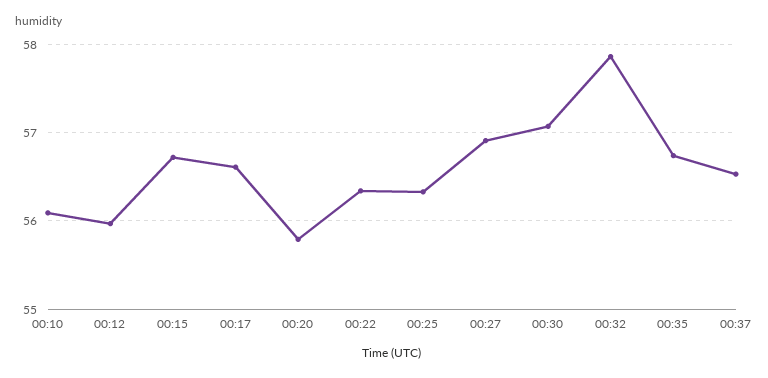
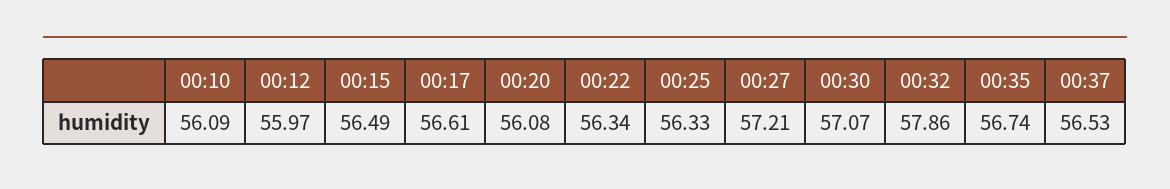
  {
    "00:10": 56.09,
    "00:12": 55.97,
-   "00:15": 56.7,
+   "00:15": 56.49,
    "00:17": 56.61,
-   "00:20": 55.8,
+   "00:20": 56.08,
    "00:22": 56.34,
    "00:25": 56.33,
-   "00:27": 56.9,
+   "00:27": 57.21,
    "00:30": 57.07,
    "00:32": 57.86,
    "00:35": 56.74,
    "00:37": 56.53
  }

